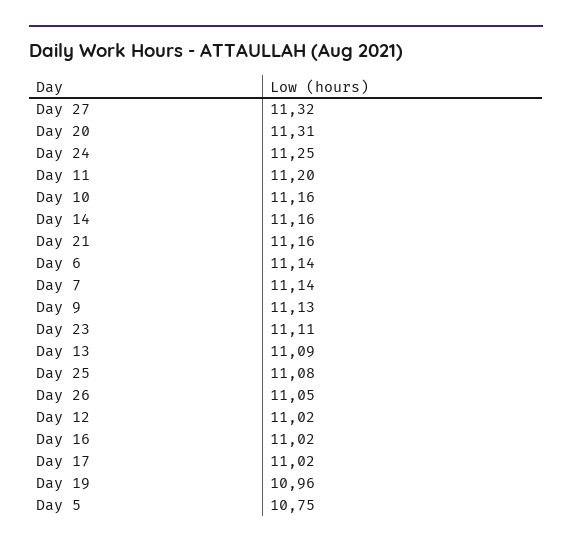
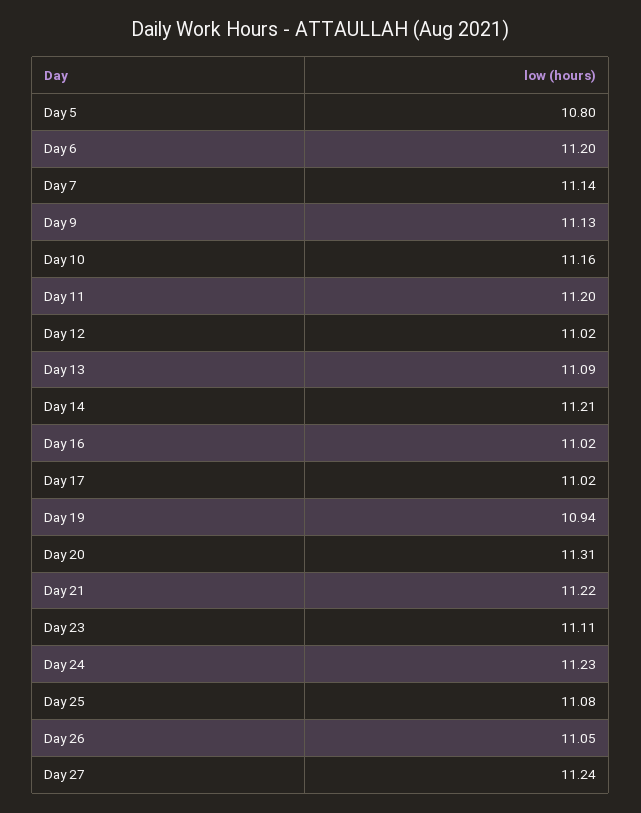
  {
-   "Day 27": 11.32,
+   "Day 27": 11.24,
    "Day 20": 11.31,
-   "Day 24": 11.25,
+   "Day 24": 11.23,
    "Day 11": 11.2,
    "Day 10": 11.16,
-   "Day 14": 11.16,
+   "Day 14": 11.21,
-   "Day 21": 11.16,
+   "Day 21": 11.22,
-   "Day 6": 11.14,
+   "Day 6": 11.2,
    "Day 7": 11.14,
    "Day 9": 11.13,
    "Day 23": 11.11,
    "Day 13": 11.09,
    "Day 25": 11.08,
    "Day 26": 11.05,
    "Day 12": 11.02,
    "Day 16": 11.02,
    "Day 17": 11.02,
-   "Day 19": 10.96,
+   "Day 19": 10.94,
-   "Day 5": 10.75
+   "Day 5": 10.8
  }

